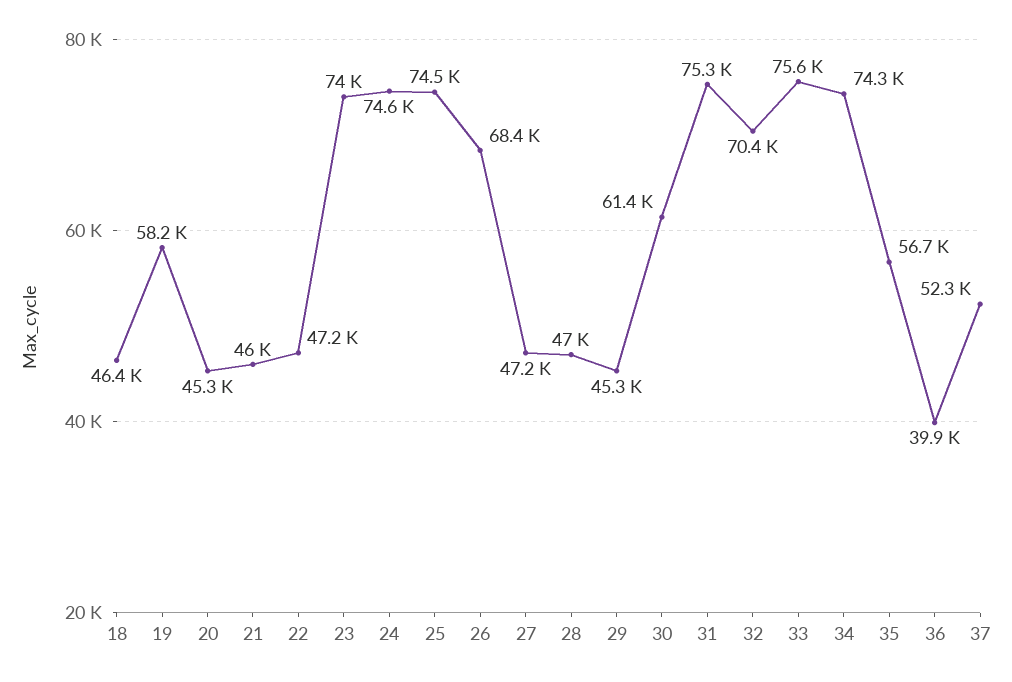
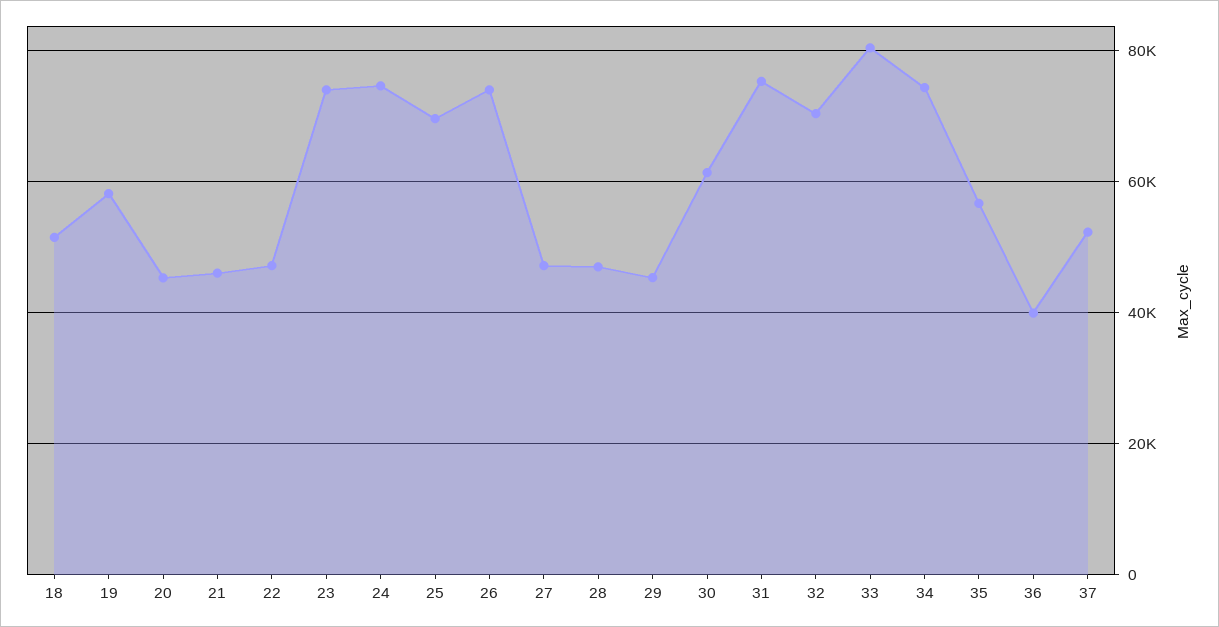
  {
-   "18": 46400,
+   "18": 52000,
    "19": 58200,
    "20": 45300,
    "21": 46000,
    "22": 47200,
    "23": 74000,
    "24": 74600,
-   "25": 74500,
+   "25": 70000,
-   "26": 68400,
+   "26": 74000,
    "27": 47200,
    "28": 47000,
    "29": 45300,
    "30": 61400,
    "31": 75300,
    "32": 70400,
-   "33": 75600,
+   "33": 80000,
    "34": 74300,
    "35": 56700,
    "36": 39900,
    "37": 52300
  }

